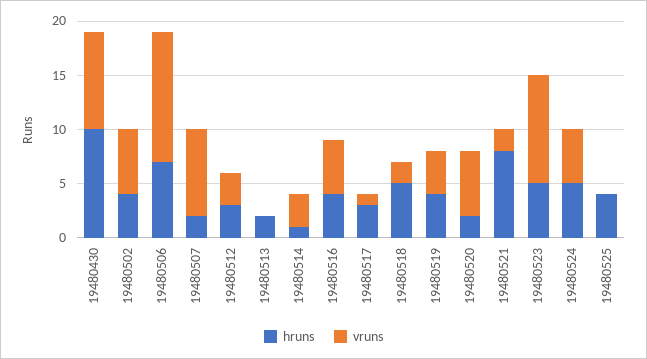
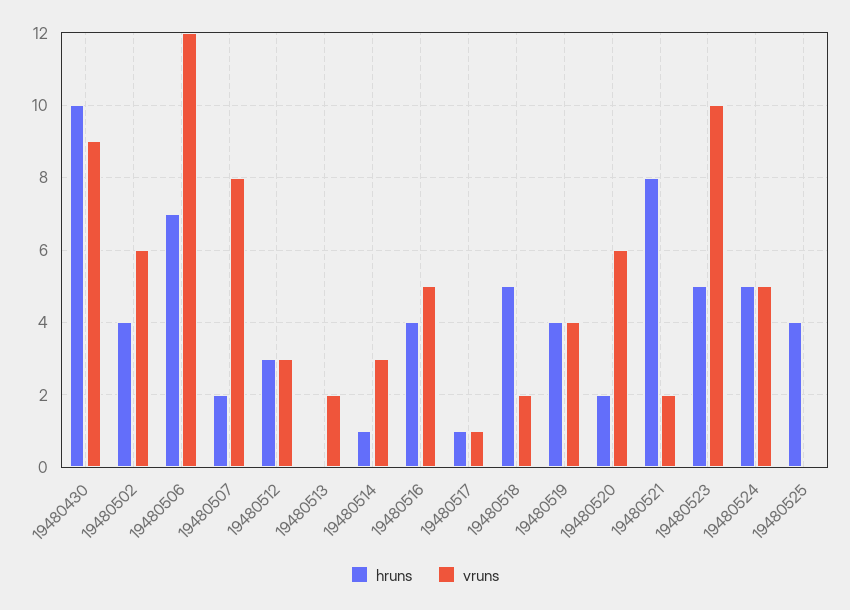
  {
    "hruns": {
      "19480430": 10,
      "19480502": 4,
      "19480506": 7,
      "19480507": 2,
      "19480512": 3,
-     "19480513": 2,
+     "19480513": 0,
      "19480514": 1,
      "19480516": 4,
-     "19480517": 3,
+     "19480517": 1,
      "19480518": 5,
      "19480519": 4,
      "19480520": 2,
      "19480521": 8,
      "19480523": 5,
      "19480524": 5,
      "19480525": 4
    },
    "vruns": {
      "19480430": 9,
      "19480502": 6,
      "19480506": 12,
      "19480507": 8,
      "19480512": 3,
-     "19480513": 0,
+     "19480513": 2,
      "19480514": 3,
      "19480516": 5,
      "19480517": 1,
      "19480518": 2,
      "19480519": 4,
      "19480520": 6,
      "19480521": 2,
      "19480523": 10,
      "19480524": 5,
      "19480525": 0
    }
  }

